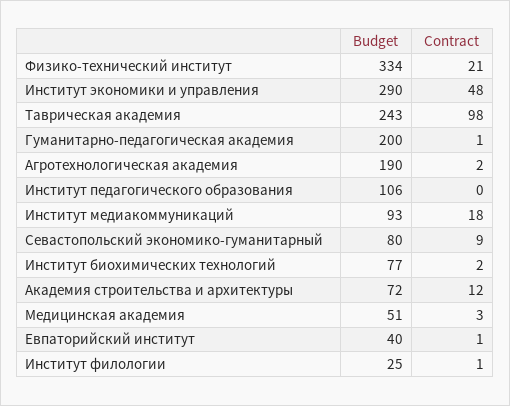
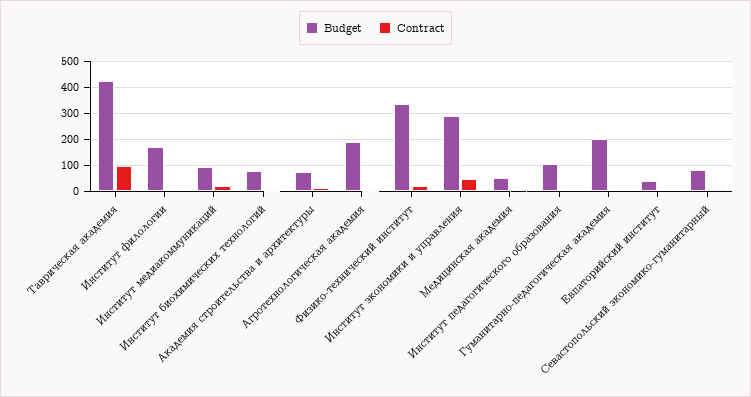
  {
    "Budget": {
      "Физико-технический институт": 334,
      "Институт экономики и управления": 290,
-     "Таврическая академия": 243,
+     "Таврическая академия": 425,
      "Гуманитарно-педагогическая академия": 200,
      "Агротехнологическая академия": 190,
      "Институт педагогического образования": 106,
      "Институт медиакоммуникаций": 93,
      "Севастопольский экономико-гуманитарный": 80,
      "Институт биохимических технологий": 77,
      "Академия строительства и архитектуры": 72,
      "Медицинская академия": 51,
      "Евпаторийский институт": 40,
-     "Институт филологии": 25
+     "Институт филологии": 175
    },
    "Contract": {
      "Физико-технический институт": 21,
      "Институт экономики и управления": 48,
      "Таврическая академия": 98,
      "Гуманитарно-педагогическая академия": 1,
      "Агротехнологическая академия": 2,
      "Институт педагогического образования": 0,
      "Институт медиакоммуникаций": 18,
      "Севастопольский экономико-гуманитарный": 9,
      "Институт биохимических технологий": 2,
      "Академия строительства и архитектуры": 12,
      "Медицинская академия": 3,
      "Евпаторийский институт": 1,
      "Институт филологии": 1
    }
  }

